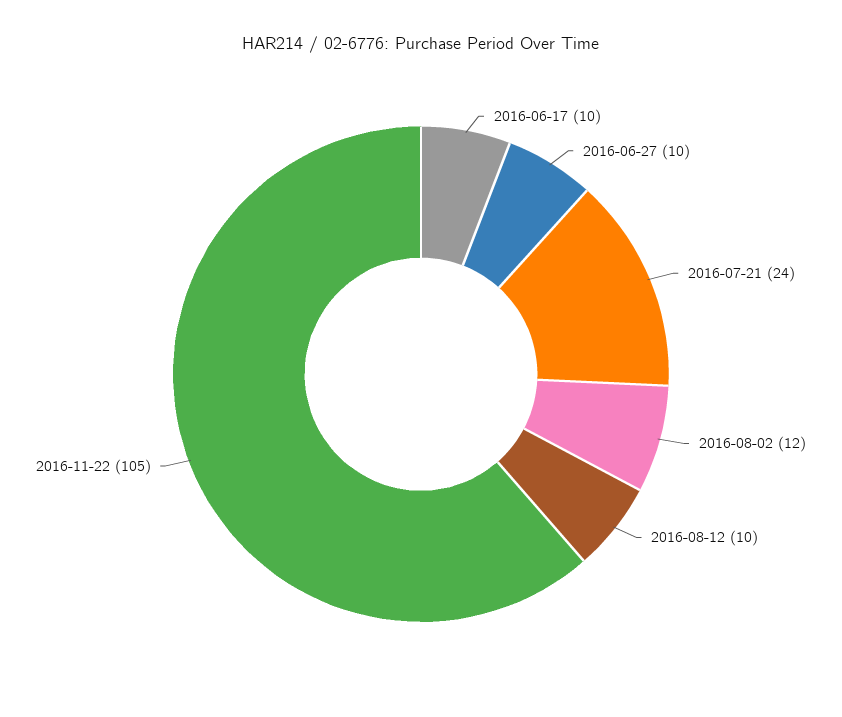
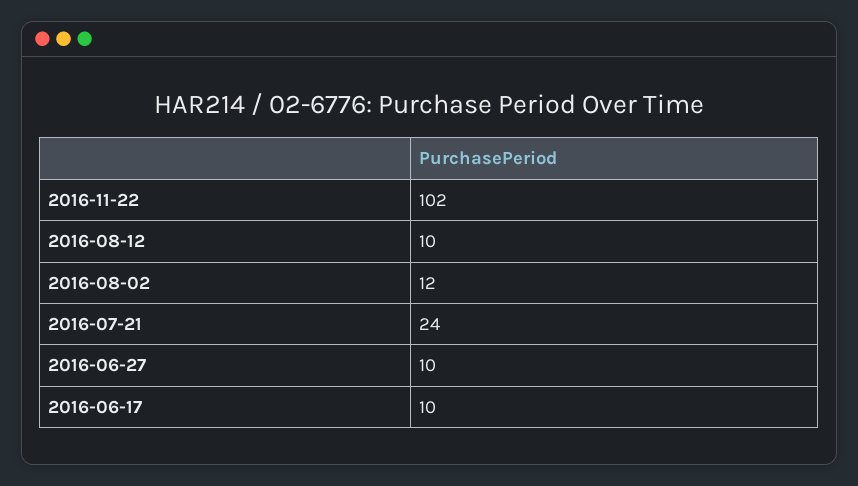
  {
    "2016-06-17": 10,
    "2016-06-27": 10,
    "2016-07-21": 24,
    "2016-08-02": 12,
    "2016-08-12": 10,
-   "2016-11-22": 105
+   "2016-11-22": 102
  }

